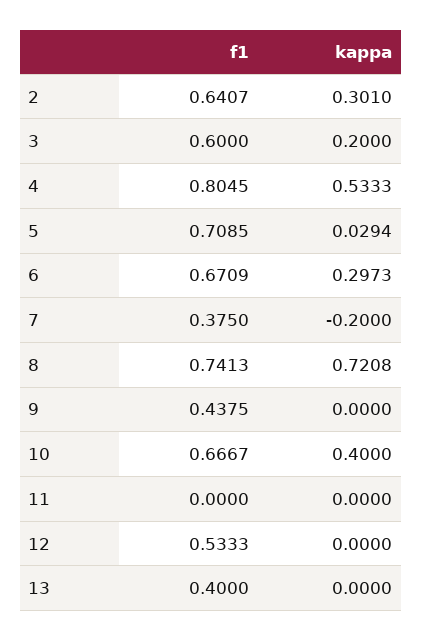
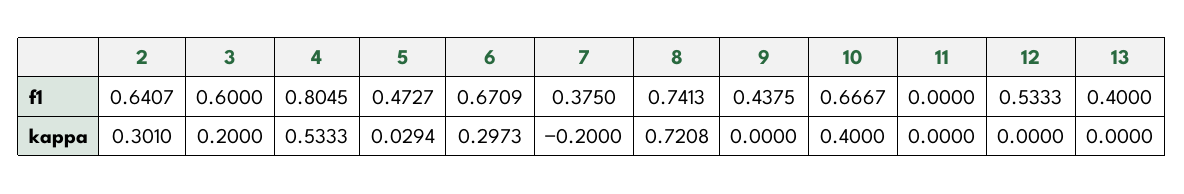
  {
    "f1": {
      "2": 0.6407,
      "3": 0.6,
      "4": 0.8045,
-     "5": 0.7085,
+     "5": 0.4727,
      "6": 0.6709,
      "7": 0.375,
      "8": 0.7413,
      "9": 0.4375,
      "10": 0.6667,
      "11": 0,
      "12": 0.5333,
      "13": 0.4
    },
    "kappa": {
      "2": 0.301,
      "3": 0.2,
      "4": 0.5333,
      "5": 0.0294,
      "6": 0.2973,
      "7": -0.2,
      "8": 0.7208,
      "9": 0,
      "10": 0.4,
      "11": 0,
      "12": 0,
      "13": 0
    }
  }

